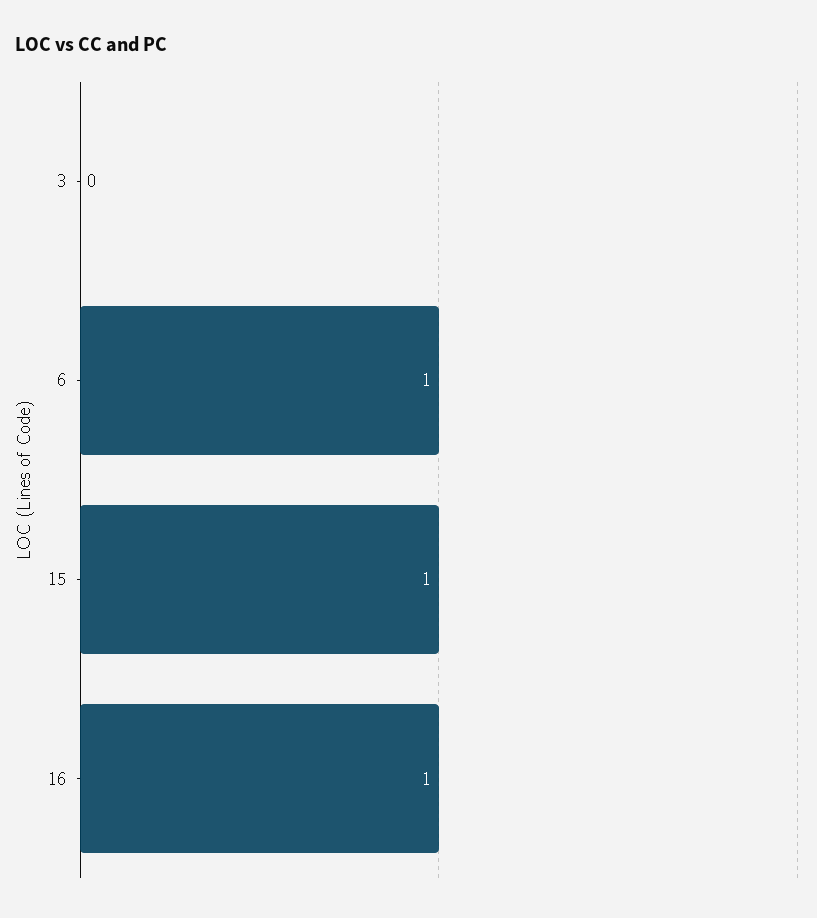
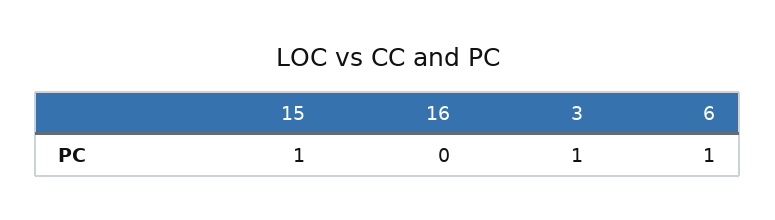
  {
-   "3": 0,
+   "3": 1,
    "6": 1,
    "15": 1,
-   "16": 1
+   "16": 0
  }

